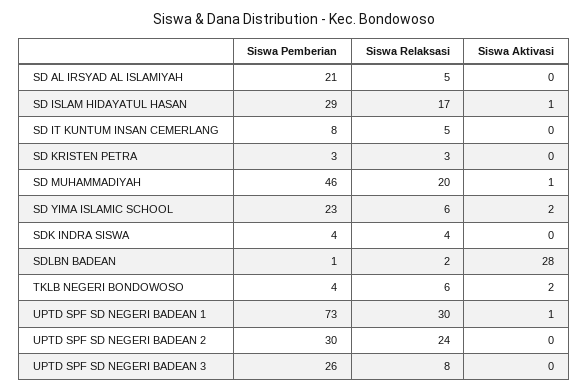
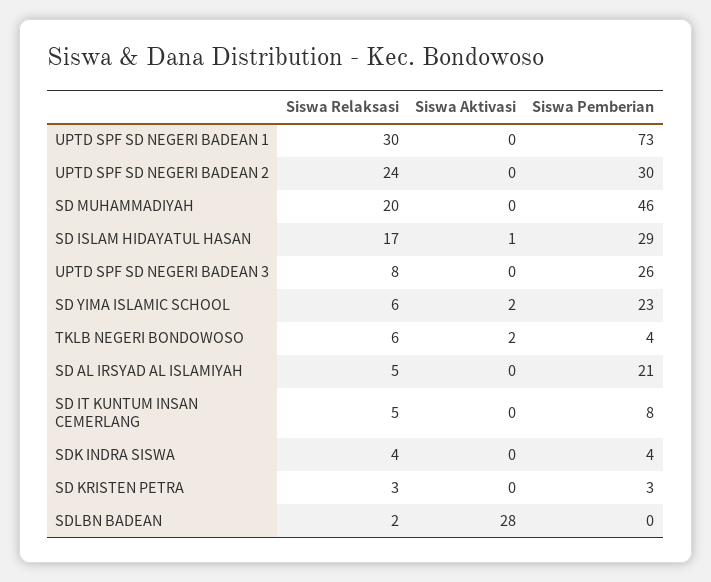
  {
    "Siswa Pemberian": {
      "SD AL IRSYAD AL ISLAMIYAH": 21,
      "SD ISLAM HIDAYATUL HASAN": 29,
      "SD IT KUNTUM INSAN CEMERLANG": 8,
      "SD KRISTEN PETRA": 3,
      "SD MUHAMMADIYAH": 46,
      "SD YIMA ISLAMIC SCHOOL": 23,
      "SDK INDRA SISWA": 4,
-     "SDLBN BADEAN": 1,
+     "SDLBN BADEAN": 0,
      "TKLB NEGERI BONDOWOSO": 4,
      "UPTD SPF SD NEGERI BADEAN 1": 73,
      "UPTD SPF SD NEGERI BADEAN 2": 30,
      "UPTD SPF SD NEGERI BADEAN 3": 26
    },
    "Siswa Relaksasi": {
      "SD AL IRSYAD AL ISLAMIYAH": 5,
      "SD ISLAM HIDAYATUL HASAN": 17,
      "SD IT KUNTUM INSAN CEMERLANG": 5,
      "SD KRISTEN PETRA": 3,
      "SD MUHAMMADIYAH": 20,
      "SD YIMA ISLAMIC SCHOOL": 6,
      "SDK INDRA SISWA": 4,
      "SDLBN BADEAN": 2,
      "TKLB NEGERI BONDOWOSO": 6,
      "UPTD SPF SD NEGERI BADEAN 1": 30,
      "UPTD SPF SD NEGERI BADEAN 2": 24,
      "UPTD SPF SD NEGERI BADEAN 3": 8
    },
    "Siswa Aktivasi": {
      "SD AL IRSYAD AL ISLAMIYAH": 0,
      "SD ISLAM HIDAYATUL HASAN": 1,
      "SD IT KUNTUM INSAN CEMERLANG": 0,
      "SD KRISTEN PETRA": 0,
-     "SD MUHAMMADIYAH": 1,
+     "SD MUHAMMADIYAH": 0,
      "SD YIMA ISLAMIC SCHOOL": 2,
      "SDK INDRA SISWA": 0,
      "SDLBN BADEAN": 28,
      "TKLB NEGERI BONDOWOSO": 2,
-     "UPTD SPF SD NEGERI BADEAN 1": 1,
+     "UPTD SPF SD NEGERI BADEAN 1": 0,
      "UPTD SPF SD NEGERI BADEAN 2": 0,
      "UPTD SPF SD NEGERI BADEAN 3": 0
    }
  }

